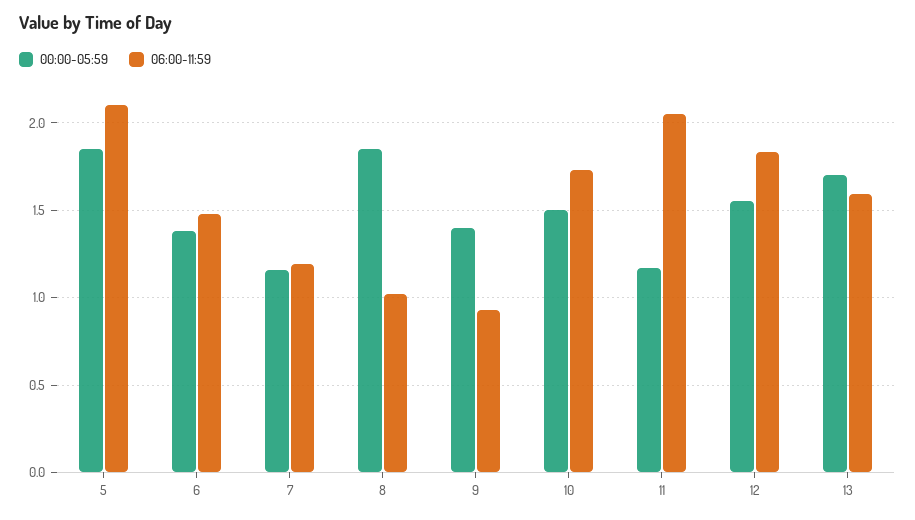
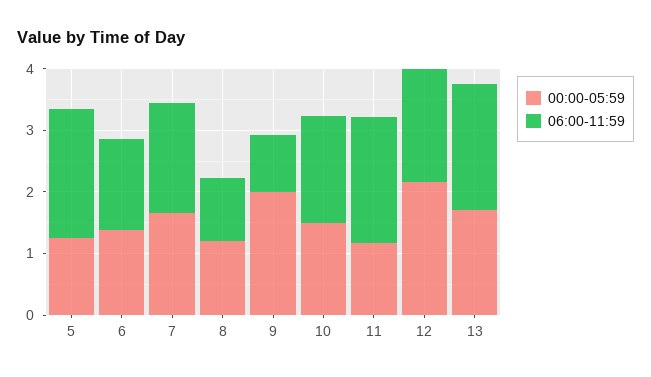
  {
    "00:00-05:59": {
-     "5": 1.85,
+     "5": 1.2,
      "6": 1.4,
-     "7": 1.15,
+     "7": 1.6,
-     "8": 1.85,
+     "8": 1.2,
-     "9": 1.4,
+     "9": 2,
      "10": 1.5,
      "11": 1.15,
-     "12": 1.55,
+     "12": 2.2,
      "13": 1.7
    },
    "06:00-11:59": {
      "5": 2.1,
      "6": 1.5,
-     "7": 1.2,
+     "7": 1.8,
      "8": 1,
      "9": 0.95,
      "10": 1.75,
      "11": 2.05,
      "12": 1.85,
-     "13": 1.6
+     "13": 2
    }
  }

